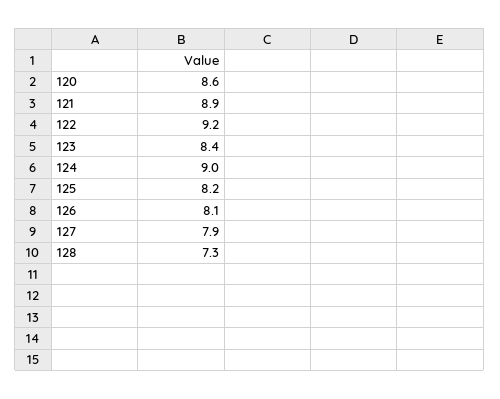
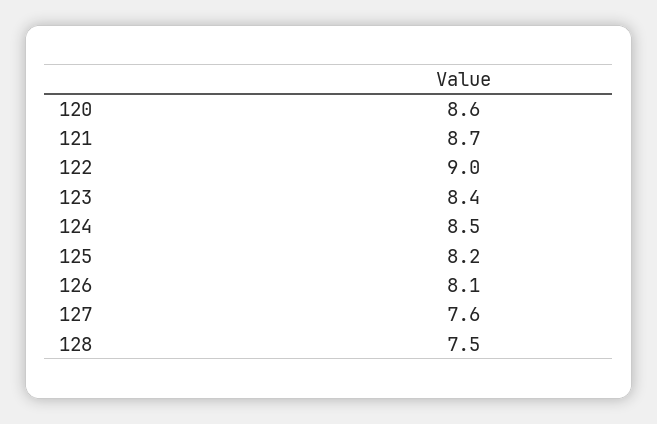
  {
    "120": 8.6,
-   "121": 8.9,
+   "121": 8.7,
-   "122": 9.2,
+   "122": 9,
    "123": 8.4,
-   "124": 9,
+   "124": 8.5,
    "125": 8.2,
    "126": 8.1,
-   "127": 7.9,
+   "127": 7.6,
-   "128": 7.3
+   "128": 7.5
  }

